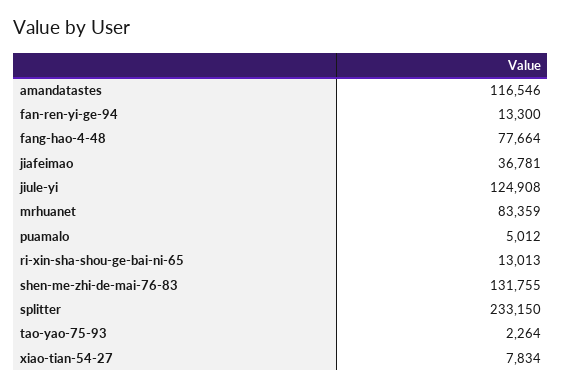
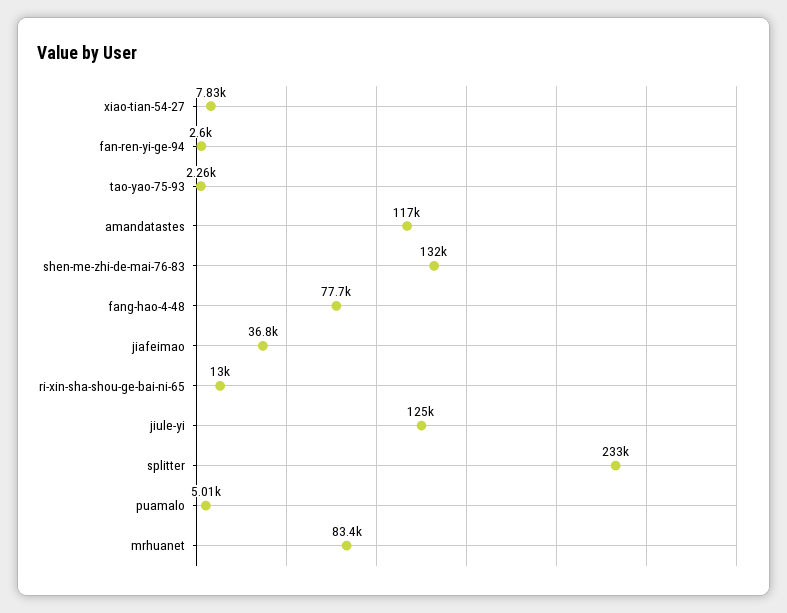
  {
    "amandatastes": 116546,
-   "fan-ren-yi-ge-94": 13300,
+   "fan-ren-yi-ge-94": 2600,
    "fang-hao-4-48": 77664,
    "jiafeimao": 36781,
    "jiule-yi": 124908,
    "mrhuanet": 83359,
    "puamalo": 5012,
    "ri-xin-sha-shou-ge-bai-ni-65": 13013,
    "shen-me-zhi-de-mai-76-83": 131755,
    "splitter": 233150,
    "tao-yao-75-93": 2264,
    "xiao-tian-54-27": 7834
  }

